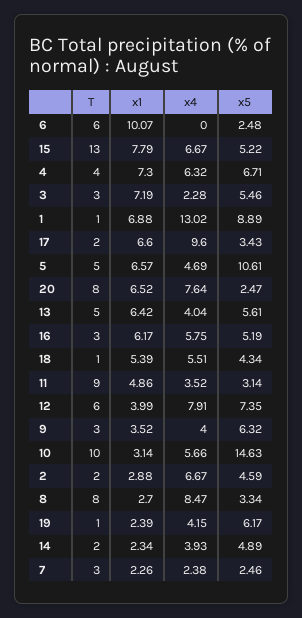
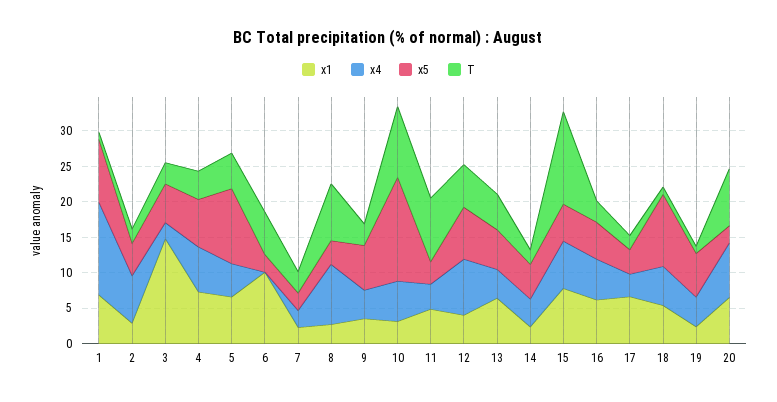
  {
    "T": {
      "6": 6,
      "15": 13,
      "4": 4,
      "3": 3,
      "1": 1,
      "17": 2,
      "5": 5,
      "20": 8,
      "13": 5,
      "16": 3,
      "18": 1,
      "11": 9,
      "12": 6,
      "9": 3,
      "10": 10,
      "2": 2,
      "8": 8,
      "19": 1,
      "14": 2,
      "7": 3
    },
    "x1": {
      "6": 10.07,
      "15": 7.79,
      "4": 7.3,
-     "3": 7.19,
+     "3": 15,
      "1": 6.88,
      "17": 6.6,
      "5": 6.57,
      "20": 6.52,
      "13": 6.42,
      "16": 6.17,
      "18": 5.39,
      "11": 4.86,
      "12": 3.99,
      "9": 3.52,
      "10": 3.14,
      "2": 2.88,
      "8": 2.7,
      "19": 2.39,
      "14": 2.34,
      "7": 2.26
    },
    "x4": {
      "6": 0,
      "15": 6.67,
      "4": 6.32,
      "3": 2.28,
      "1": 13.02,
-     "17": 9.6,
+     "17": 2.5,
      "5": 4.69,
      "20": 7.64,
      "13": 4.04,
      "16": 5.75,
      "18": 5.51,
      "11": 3.52,
      "12": 7.91,
      "9": 4,
      "10": 5.66,
      "2": 6.67,
      "8": 8.47,
      "19": 4.15,
      "14": 3.93,
      "7": 2.38
    },
    "x5": {
      "6": 2.48,
      "15": 5.22,
      "4": 6.71,
      "3": 5.46,
      "1": 8.89,
      "17": 3.43,
      "5": 10.61,
      "20": 2.47,
      "13": 5.61,
      "16": 5.19,
-     "18": 4.34,
+     "18": 10,
      "11": 3.14,
      "12": 7.35,
      "9": 6.32,
      "10": 14.63,
      "2": 4.59,
      "8": 3.34,
      "19": 6.17,
      "14": 4.89,
      "7": 2.46
    }
  }

